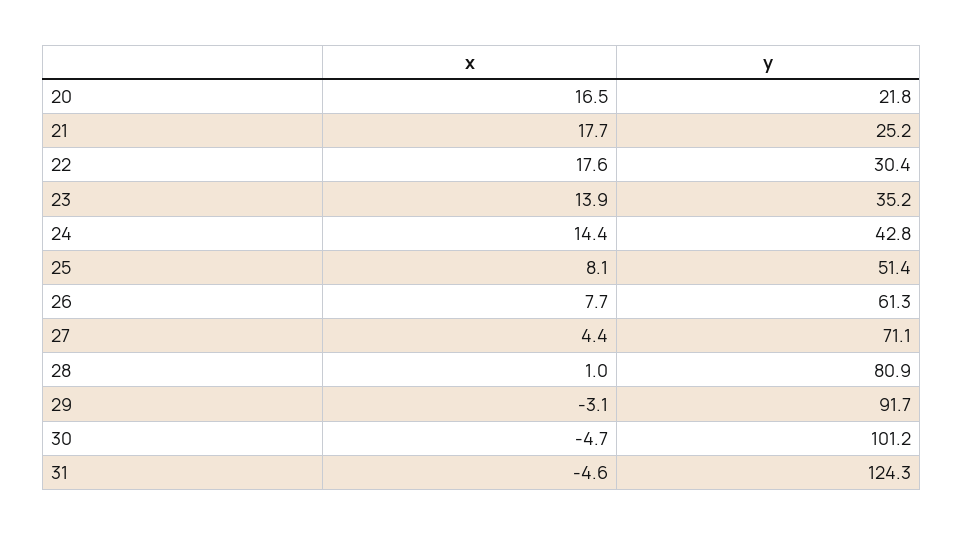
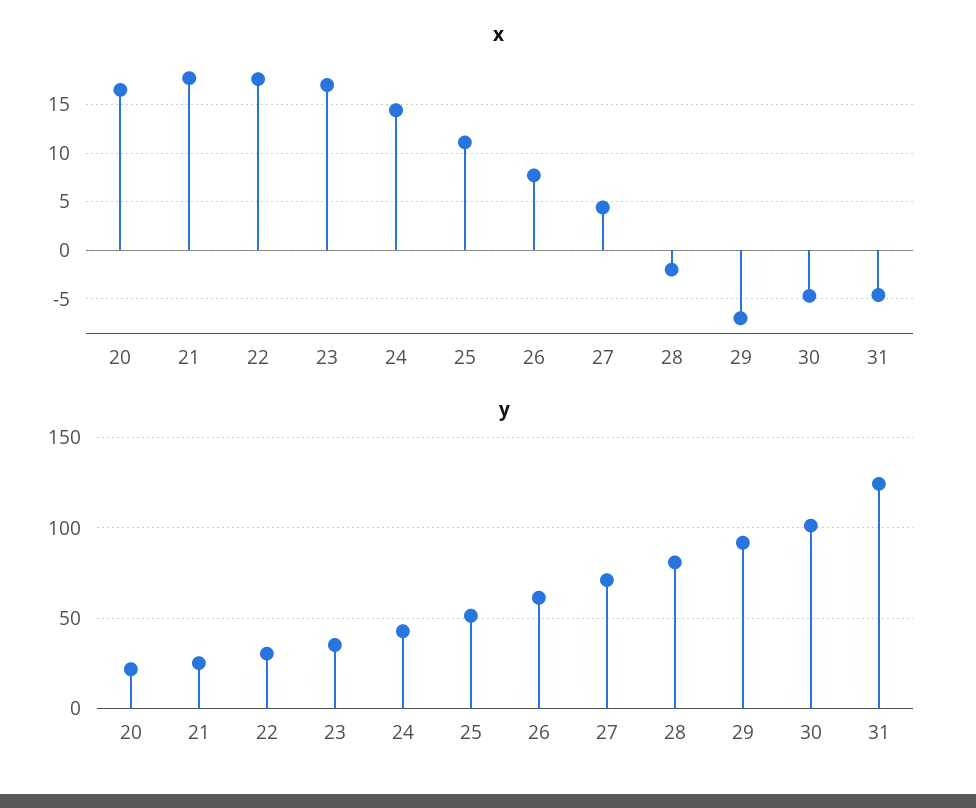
  {
    "x": {
      "20": 16.5,
      "21": 17.7,
      "22": 17.6,
-     "23": 13.9,
+     "23": 17,
      "24": 14.4,
-     "25": 8.1,
+     "25": 11,
      "26": 7.7,
      "27": 4.4,
-     "28": 1,
+     "28": -2,
-     "29": -3.1,
+     "29": -7,
      "30": -4.7,
      "31": -4.6
    },
    "y": {
      "20": 21.8,
      "21": 25.2,
      "22": 30.4,
      "23": 35.2,
      "24": 42.8,
      "25": 51.4,
      "26": 61.3,
      "27": 71.1,
      "28": 80.9,
      "29": 91.7,
      "30": 101.2,
      "31": 124.3
    }
  }

